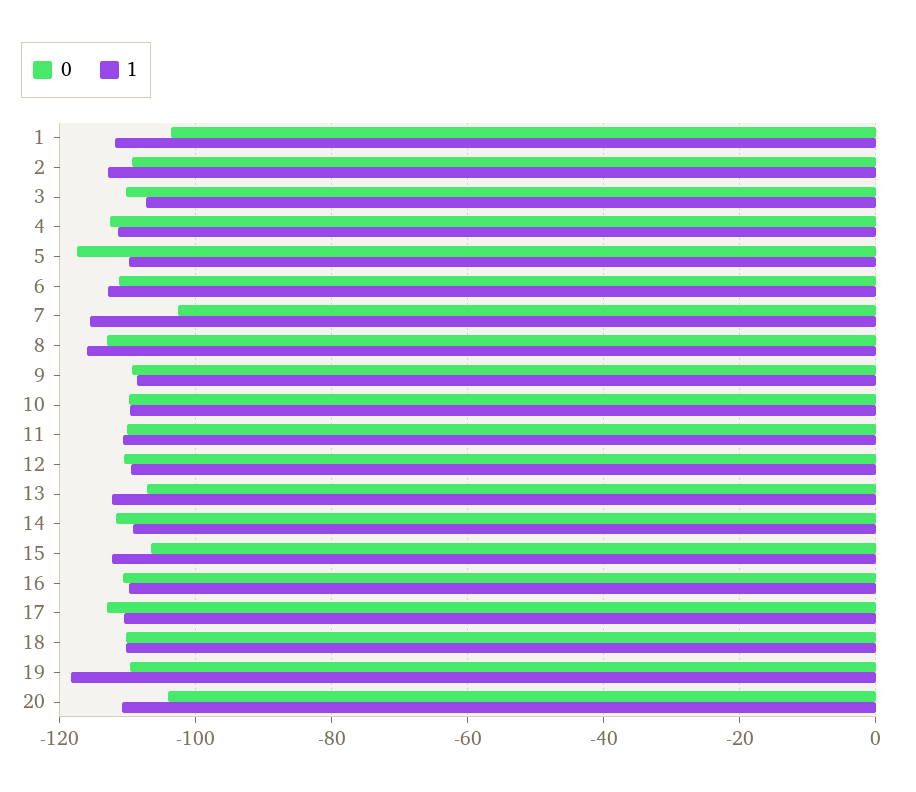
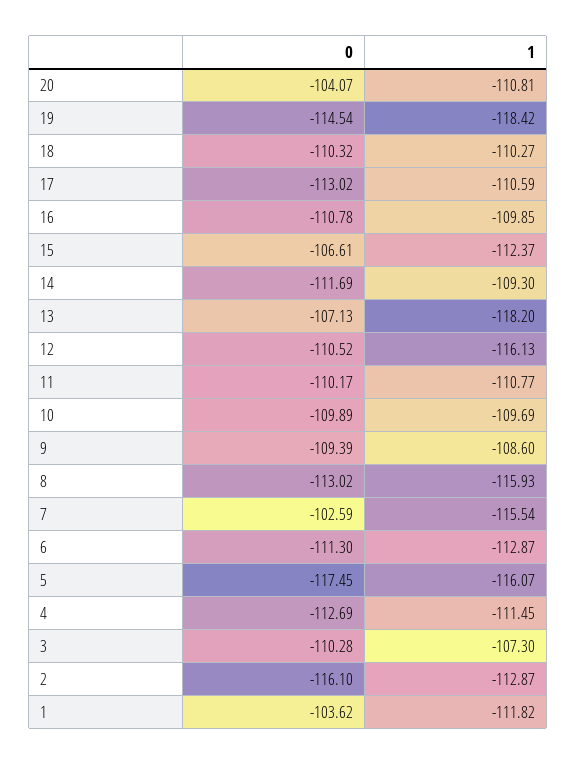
  {
    "0": {
      "1": -103.62,
-     "2": -110,
+     "2": -116.1,
      "3": -110.28,
      "4": -112.69,
      "5": -117.45,
      "6": -111.3,
      "7": -102.59,
      "8": -113.02,
      "9": -109.39,
      "10": -109.89,
      "11": -110.17,
      "12": -110.52,
      "13": -107.13,
      "14": -111.69,
      "15": -106.61,
      "16": -110.78,
      "17": -113.02,
      "18": -110.32,
-     "19": -110,
+     "19": -114.54,
      "20": -104.07
    },
    "1": {
      "1": -111.82,
      "2": -112.87,
      "3": -107.3,
      "4": -111.45,
-     "5": -110,
+     "5": -116.07,
      "6": -112.87,
      "7": -115.54,
      "8": -115.93,
      "9": -108.6,
      "10": -109.69,
      "11": -110.77,
-     "12": -110,
+     "12": -116.13,
-     "13": -112,
+     "13": -118.2,
      "14": -109.3,
      "15": -112.37,
      "16": -109.85,
      "17": -110.59,
      "18": -110.27,
      "19": -118.42,
      "20": -110.81
    }
  }

